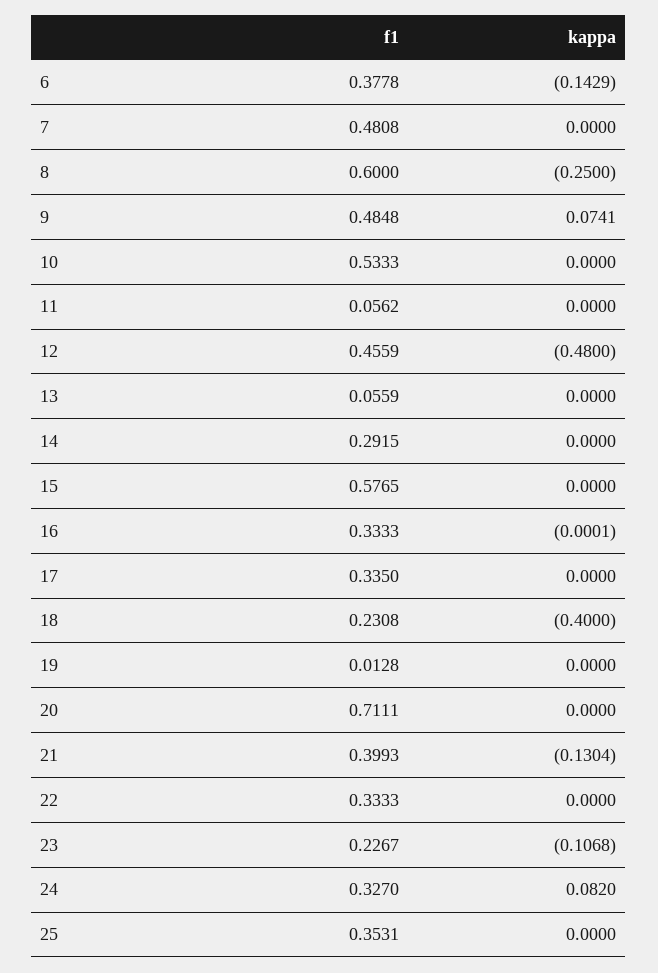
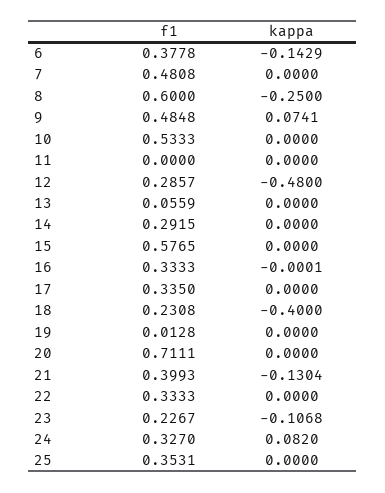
  {
    "f1": {
      "6": 0.3778,
      "7": 0.4808,
      "8": 0.6,
      "9": 0.4848,
      "10": 0.5333,
-     "11": 0.0562,
+     "11": 0,
-     "12": 0.4559,
+     "12": 0.2857,
      "13": 0.0559,
      "14": 0.2915,
      "15": 0.5765,
      "16": 0.3333,
      "17": 0.335,
      "18": 0.2308,
      "19": 0.0128,
      "20": 0.7111,
      "21": 0.3993,
      "22": 0.3333,
      "23": 0.2267,
      "24": 0.327,
      "25": 0.3531
    },
    "kappa": {
      "6": -0.1429,
      "7": 0,
      "8": -0.25,
      "9": 0.0741,
      "10": 0,
      "11": 0,
      "12": -0.48,
      "13": 0,
      "14": 0,
      "15": 0,
      "16": -0.0001,
      "17": 0,
      "18": -0.4,
      "19": 0,
      "20": 0,
      "21": -0.1304,
      "22": 0,
      "23": -0.1068,
      "24": 0.082,
      "25": 0
    }
  }

